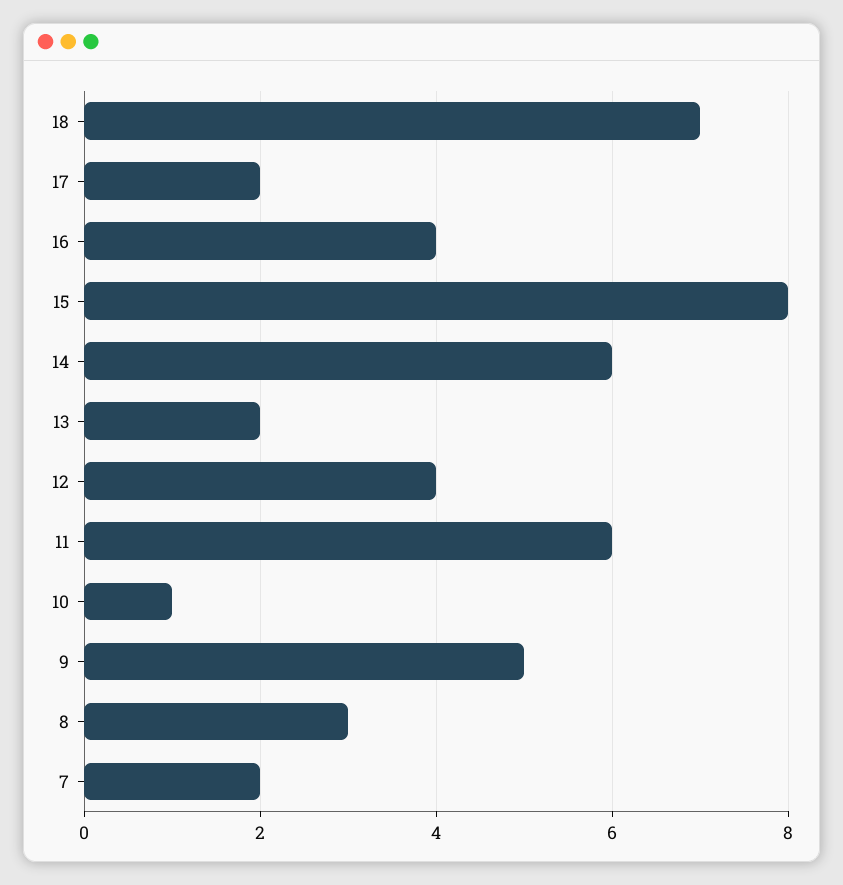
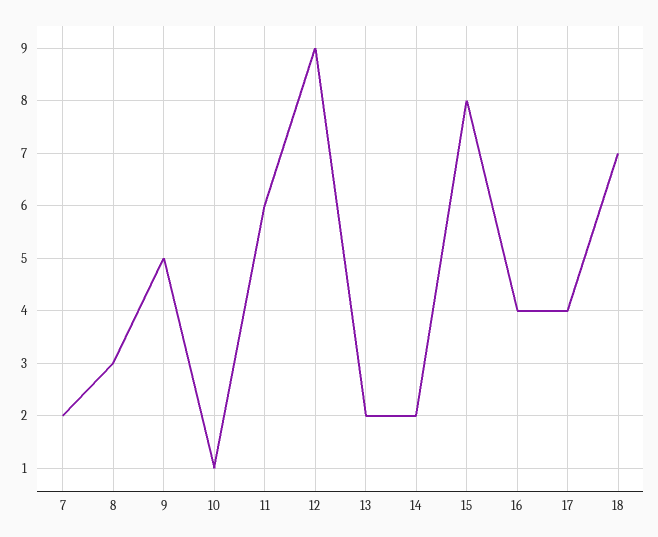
  {
    "18": 7,
-   "17": 2,
+   "17": 4,
    "16": 4,
    "15": 8,
-   "14": 6,
+   "14": 2,
    "13": 2,
-   "12": 4,
+   "12": 9,
    "11": 6,
    "10": 1,
    "9": 5,
    "8": 3,
    "7": 2
  }

